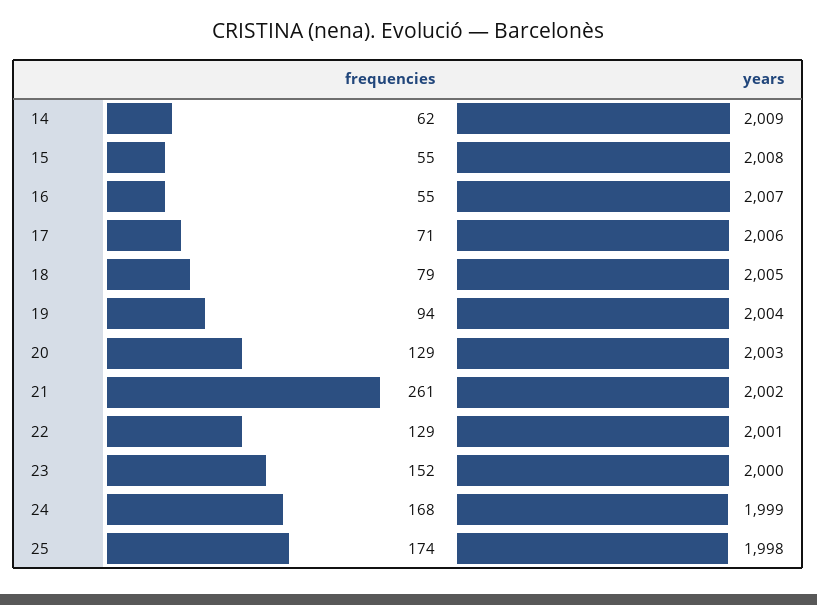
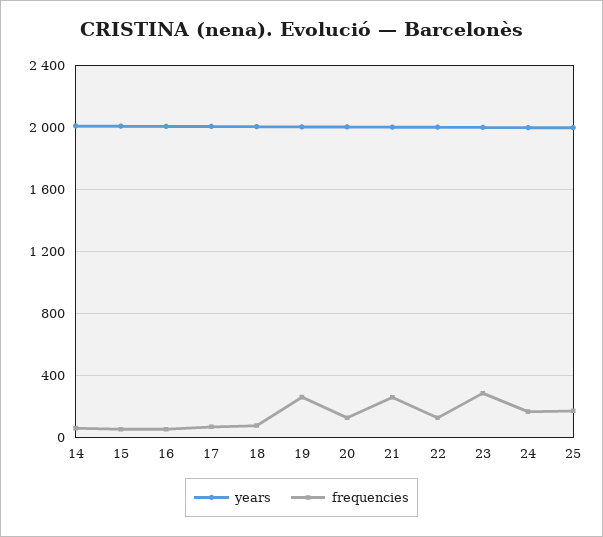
  {
    "frequencies": {
      "14": 62,
      "15": 55,
      "16": 55,
      "17": 71,
      "18": 79,
-     "19": 94,
+     "19": 250,
      "20": 129,
      "21": 261,
      "22": 129,
-     "23": 152,
+     "23": 300,
      "24": 168,
      "25": 174
    },
    "years": {
      "14": 2009,
      "15": 2008,
      "16": 2007,
      "17": 2006,
      "18": 2005,
      "19": 2004,
      "20": 2003,
      "21": 2002,
      "22": 2001,
      "23": 2000,
      "24": 1999,
      "25": 1998
    }
  }

